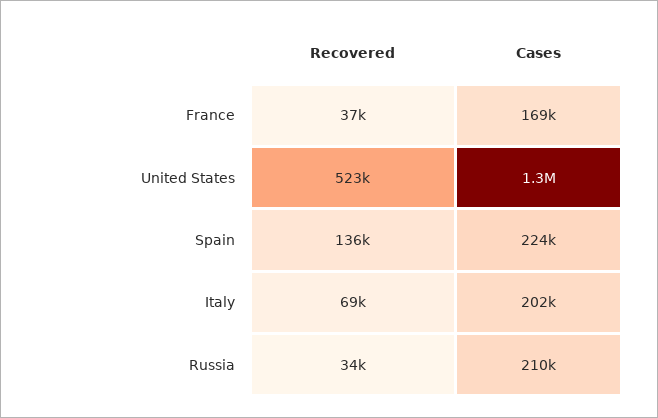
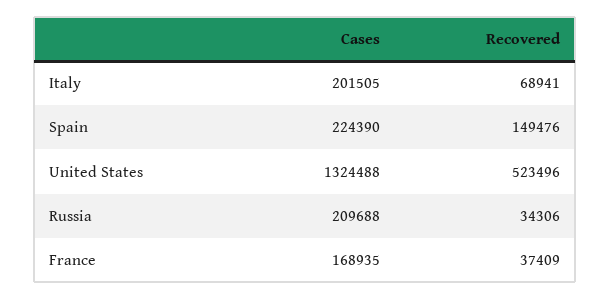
  {
    "Recovered": {
      "France": 37409,
      "United States": 523496,
-     "Spain": 136000,
+     "Spain": 149476,
      "Italy": 68941,
      "Russia": 34306
    },
    "Cases": {
      "France": 168935,
      "United States": 1324488,
      "Spain": 224390,
      "Italy": 201505,
      "Russia": 209688
    }
  }

